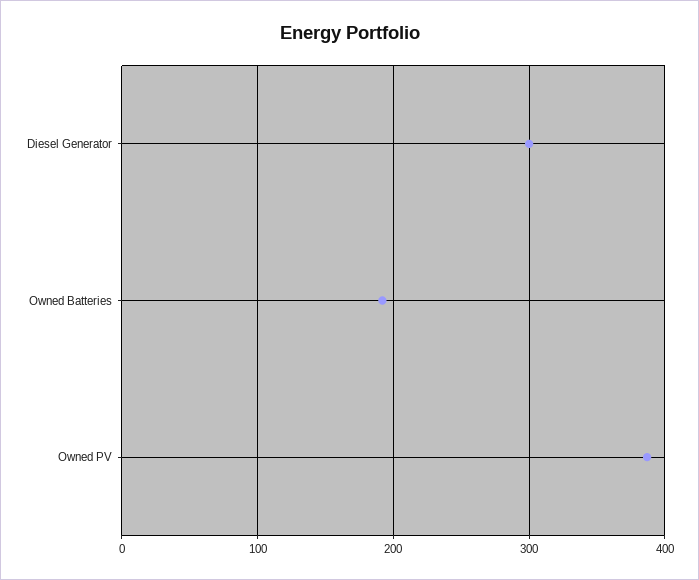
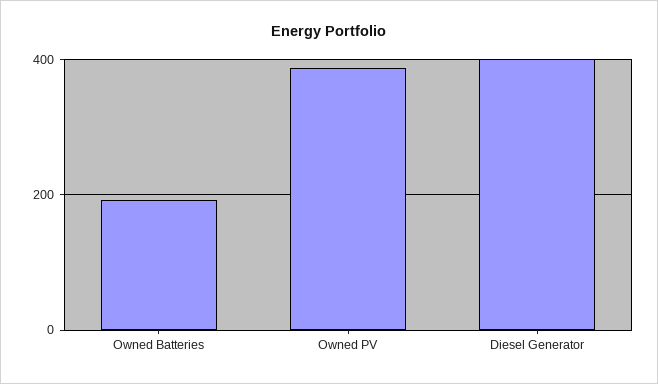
  {
-   "Diesel Generator": 300,
+   "Diesel Generator": 400,
    "Owned Batteries": 190,
    "Owned PV": 390
  }

